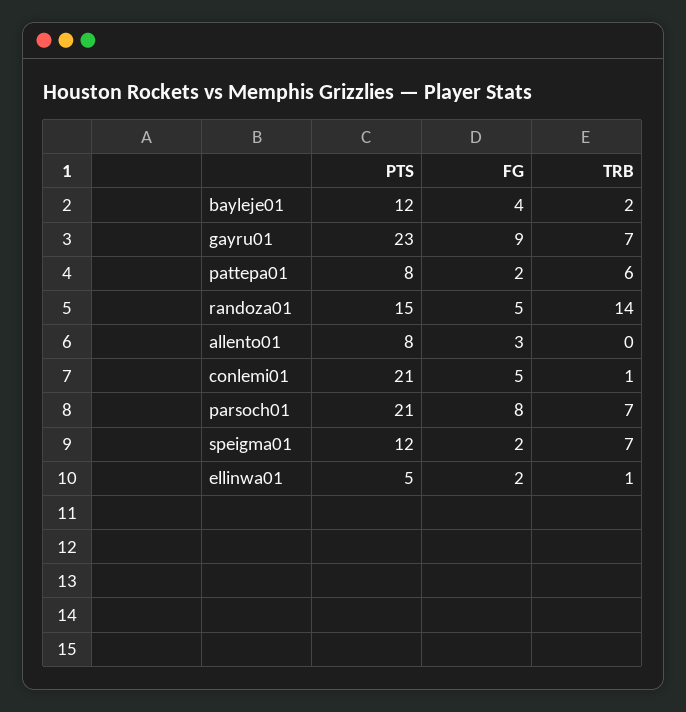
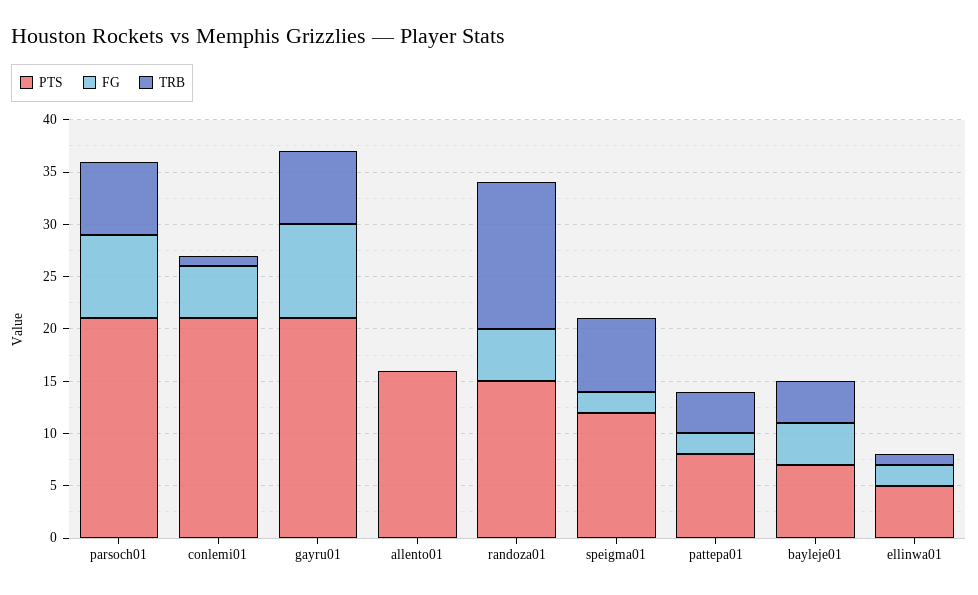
  {
    "PTS": {
-     "bayleje01": 12,
+     "bayleje01": 7,
-     "gayru01": 23,
+     "gayru01": 21,
      "pattepa01": 8,
      "randoza01": 15,
-     "allento01": 8,
+     "allento01": 16,
      "conlemi01": 21,
      "parsoch01": 21,
      "speigma01": 12,
      "ellinwa01": 5
    },
    "FG": {
      "bayleje01": 4,
      "gayru01": 9,
      "pattepa01": 2,
      "randoza01": 5,
-     "allento01": 3,
+     "allento01": 0,
      "conlemi01": 5,
      "parsoch01": 8,
      "speigma01": 2,
      "ellinwa01": 2
    },
    "TRB": {
-     "bayleje01": 2,
+     "bayleje01": 4,
      "gayru01": 7,
-     "pattepa01": 6,
+     "pattepa01": 4,
      "randoza01": 14,
      "allento01": 0,
      "conlemi01": 1,
      "parsoch01": 7,
      "speigma01": 7,
      "ellinwa01": 1
    }
  }

